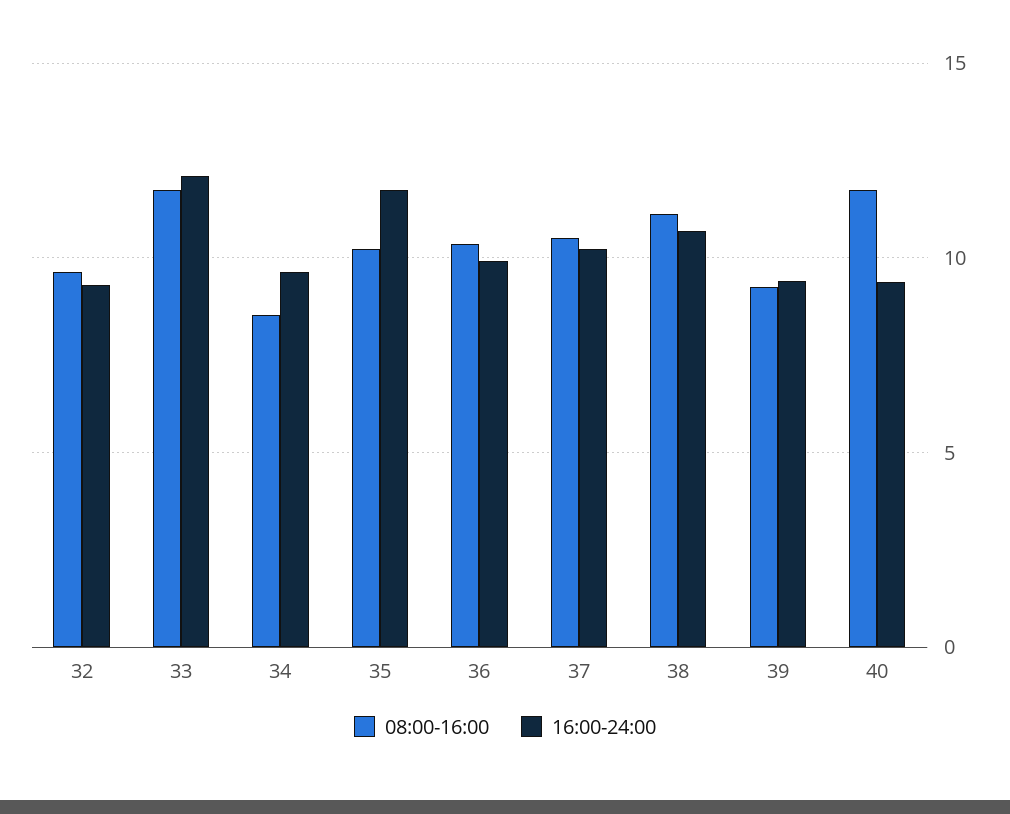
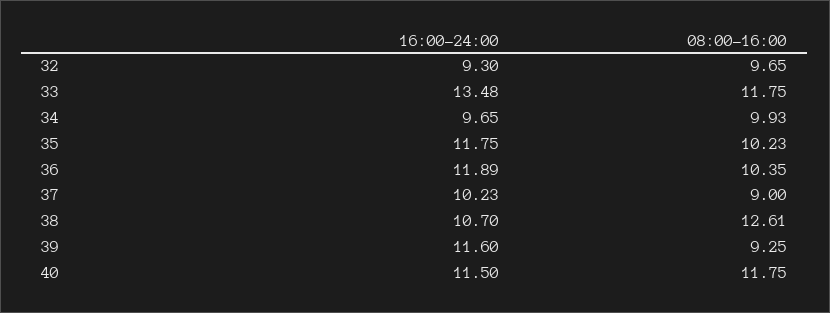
  {
    "08:00-16:00": {
      "32": 9.65,
      "33": 11.75,
-     "34": 8.5,
+     "34": 9.93,
      "35": 10.23,
      "36": 10.35,
-     "37": 10.5,
+     "37": 9,
-     "38": 11,
+     "38": 12.61,
      "39": 9.25,
      "40": 11.75
    },
    "16:00-24:00": {
      "32": 9.3,
-     "33": 12,
+     "33": 13.48,
      "34": 9.65,
      "35": 11.75,
-     "36": 10,
+     "36": 11.89,
      "37": 10.23,
      "38": 10.7,
-     "39": 9.5,
+     "39": 11.6,
-     "40": 9.5
+     "40": 11.5
    }
  }

